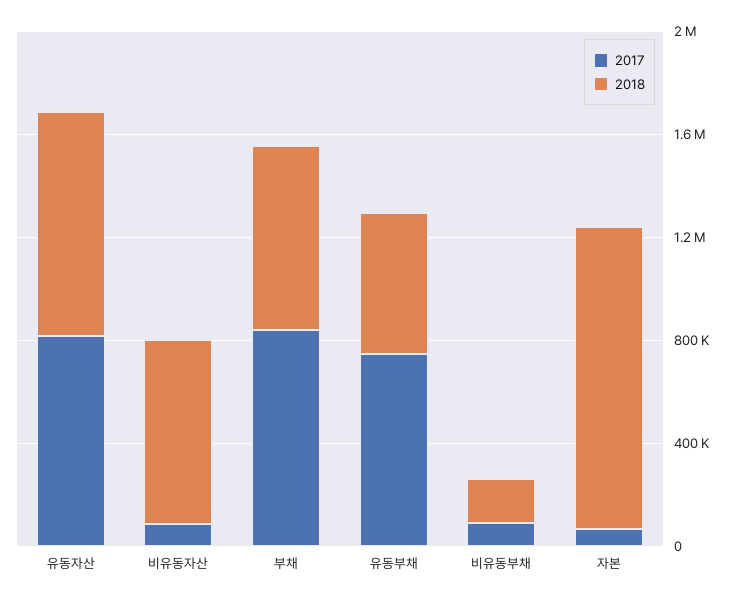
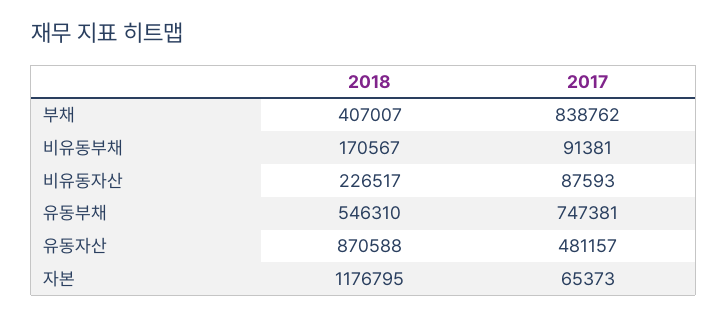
  {
    "2017": {
-     "유동자산": 800000,
+     "유동자산": 481157,
      "비유동자산": 87593,
      "부채": 838762,
      "유동부채": 747381,
      "비유동부채": 91381,
      "자본": 65373
    },
    "2018": {
      "유동자산": 870588,
-     "비유동자산": 700000,
+     "비유동자산": 226517,
-     "부채": 700000,
+     "부채": 407007,
      "유동부채": 546310,
      "비유동부채": 170567,
      "자본": 1176795
    }
  }

